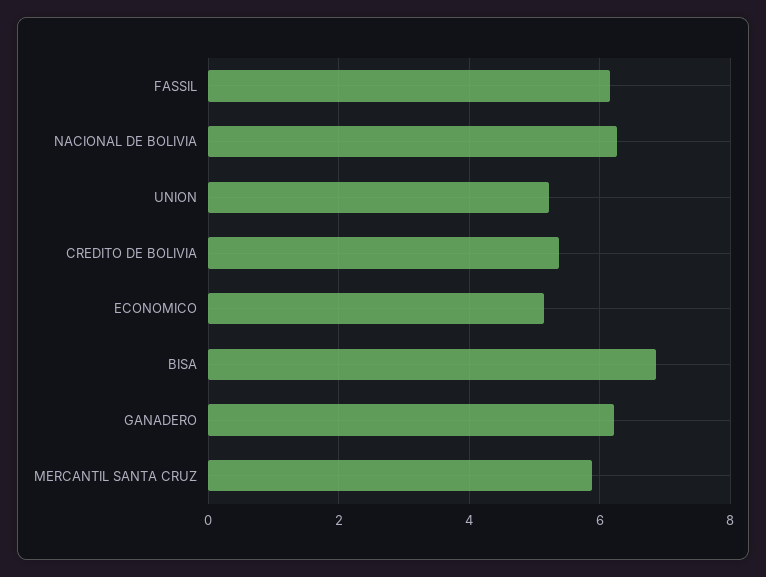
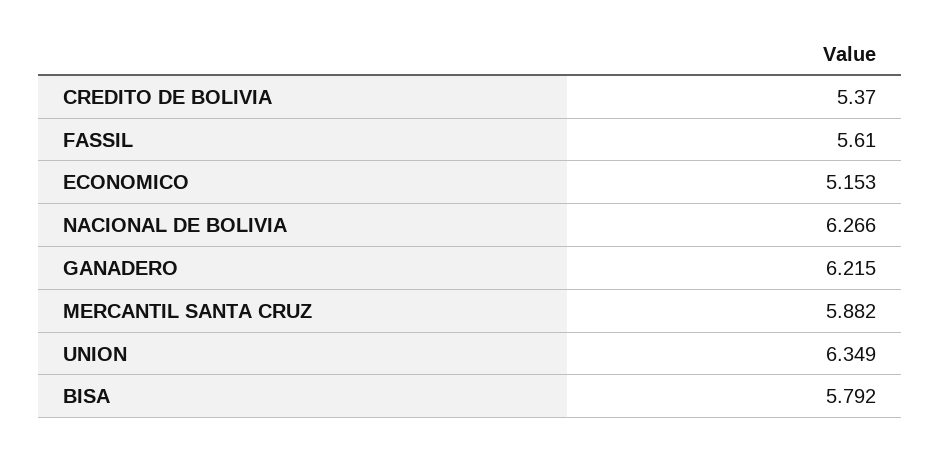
  {
-   "FASSIL": 6.2,
+   "FASSIL": 5.61,
    "NACIONAL DE BOLIVIA": 6.266,
-   "UNION": 5.2,
+   "UNION": 6.349,
    "CREDITO DE BOLIVIA": 5.37,
    "ECONOMICO": 5.153,
-   "BISA": 6.8,
+   "BISA": 5.792,
    "GANADERO": 6.215,
    "MERCANTIL SANTA CRUZ": 5.882
  }

